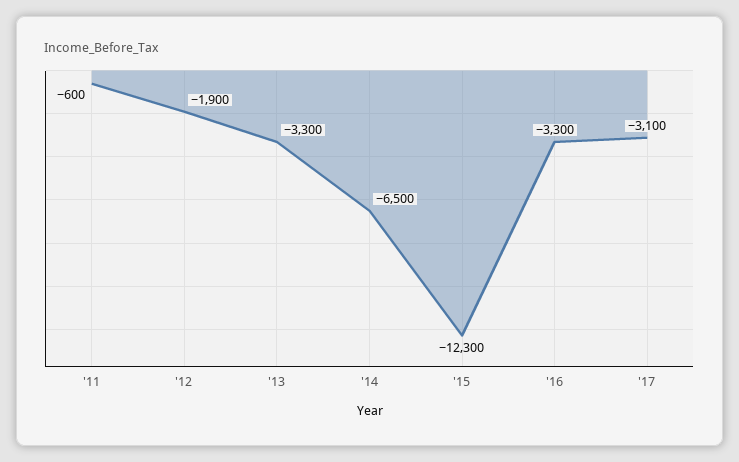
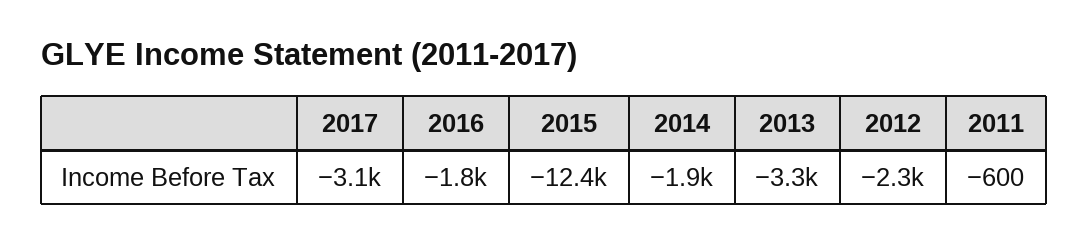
  {
    "'11": -600,
-   "'12": -1900,
+   "'12": -2300,
    "'13": -3300,
-   "'14": -6500,
+   "'14": -1900,
-   "'15": -12300,
+   "'15": -12400,
-   "'16": -3300,
+   "'16": -1800,
    "'17": -3100
  }

